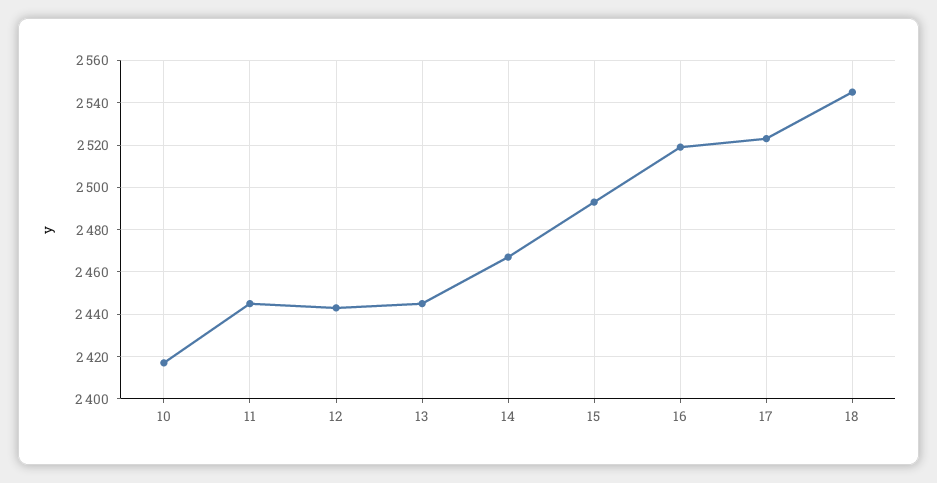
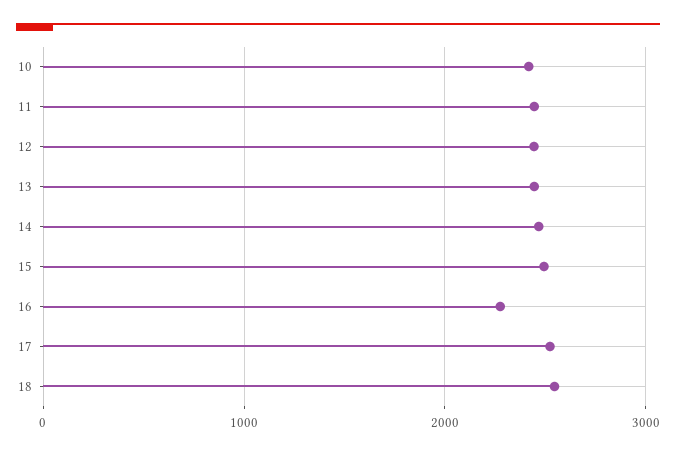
  {
    "10": 2415,
    "11": 2445,
    "12": 2445,
    "13": 2445,
    "14": 2465,
    "15": 2495,
-   "16": 2520,
+   "16": 2300,
    "17": 2525,
    "18": 2545
  }

